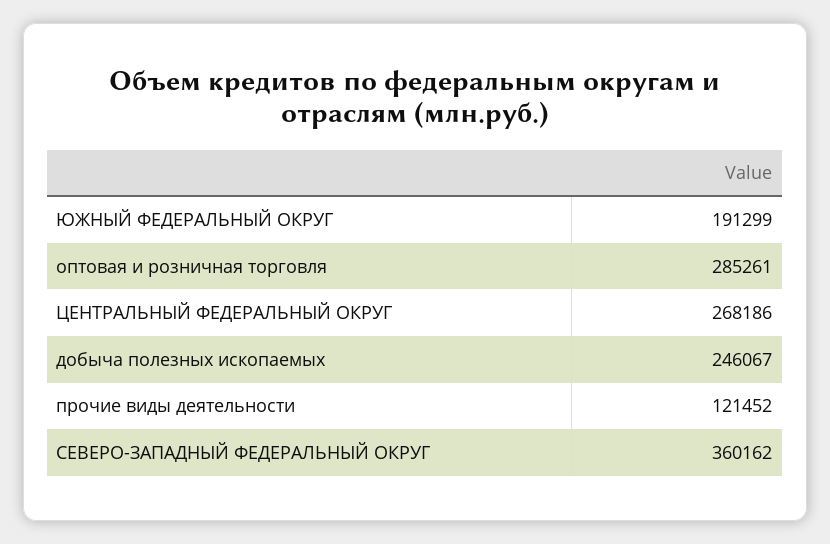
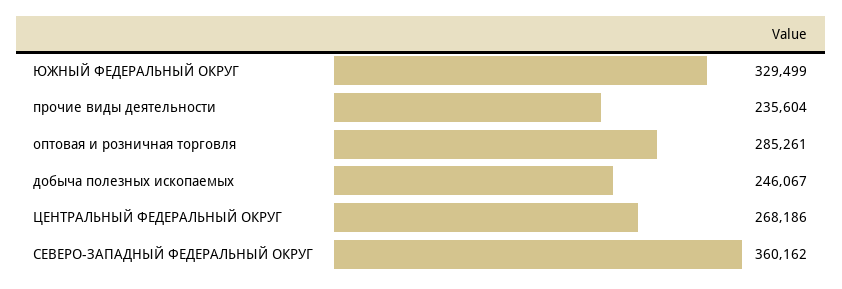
  {
-   "ЮЖНЫЙ ФЕДЕРАЛЬНЫЙ ОКРУГ": 191299,
+   "ЮЖНЫЙ ФЕДЕРАЛЬНЫЙ ОКРУГ": 329499,
    "оптовая и розничная торговля": 285261,
    "ЦЕНТРАЛЬНЫЙ ФЕДЕРАЛЬНЫЙ ОКРУГ": 268186,
    "добыча полезных ископаемых": 246067,
-   "прочие виды деятельности": 121452,
+   "прочие виды деятельности": 235604,
    "СЕВЕРО-ЗАПАДНЫЙ ФЕДЕРАЛЬНЫЙ ОКРУГ": 360162
  }

